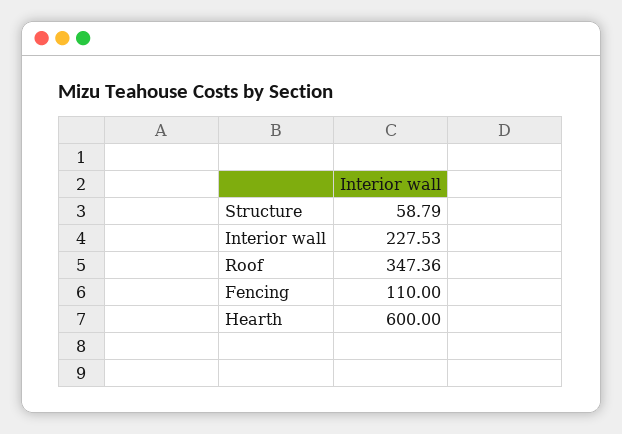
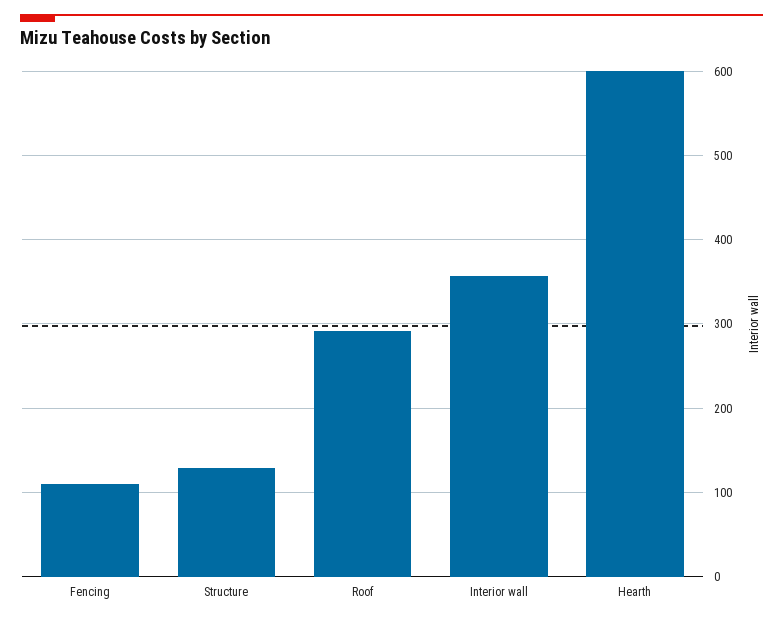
  {
-   "Structure": 58.79,
+   "Structure": 130,
-   "Interior wall": 227.53,
+   "Interior wall": 360,
-   "Roof": 347.36,
+   "Roof": 290,
    "Fencing": 110,
    "Hearth": 600
  }

